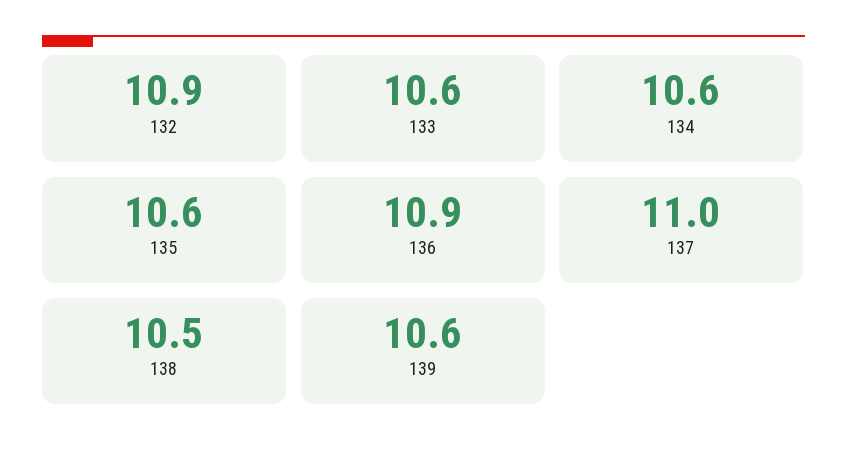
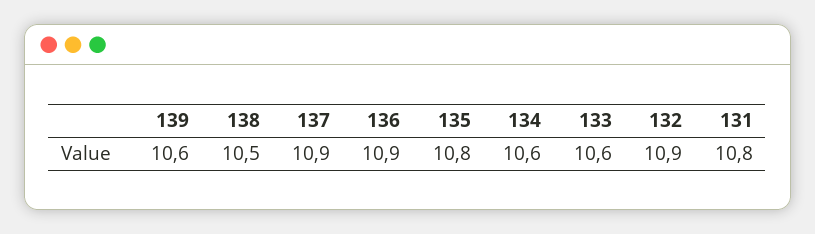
  {
    "132": 10.9,
    "133": 10.6,
    "134": 10.6,
-   "135": 10.6,
+   "135": 10.8,
    "136": 10.9,
-   "137": 11,
+   "137": 10.9,
    "138": 10.5,
-   "139": 10.6
+   "139": 10.6,
+   "131": 10.8
  }

